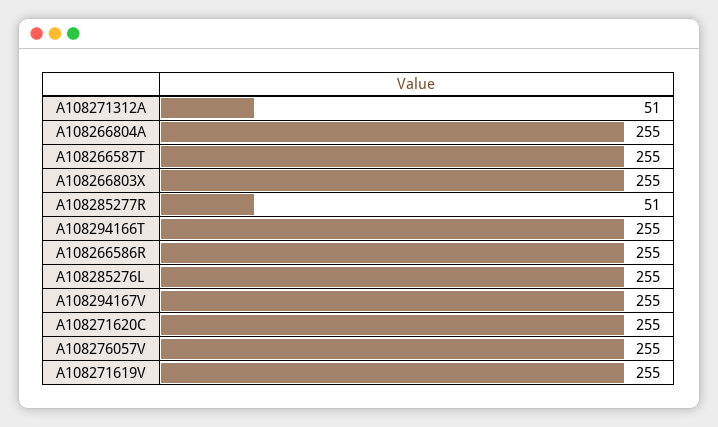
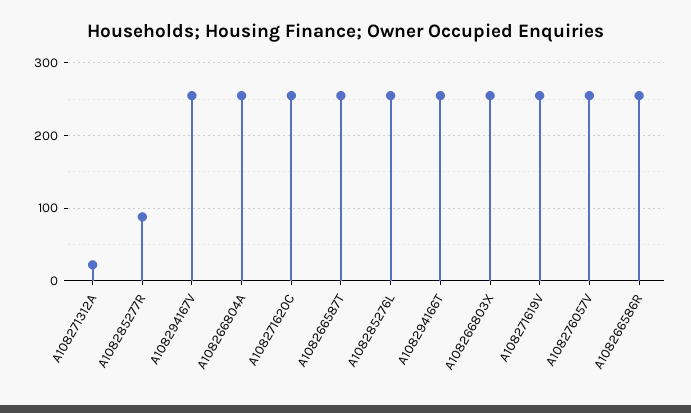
  {
-   "A108271312A": 51,
+   "A108271312A": 20,
    "A108266804A": 255,
    "A108266587T": 255,
    "A108266803X": 255,
-   "A108285277R": 51,
+   "A108285277R": 90,
    "A108294166T": 255,
    "A108266586R": 255,
    "A108285276L": 255,
    "A108294167V": 255,
    "A108271620C": 255,
    "A108276057V": 255,
    "A108271619V": 255
  }

